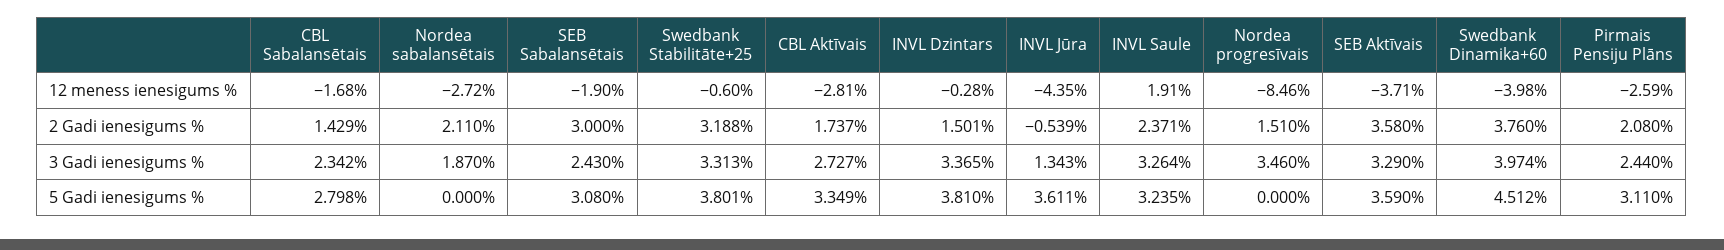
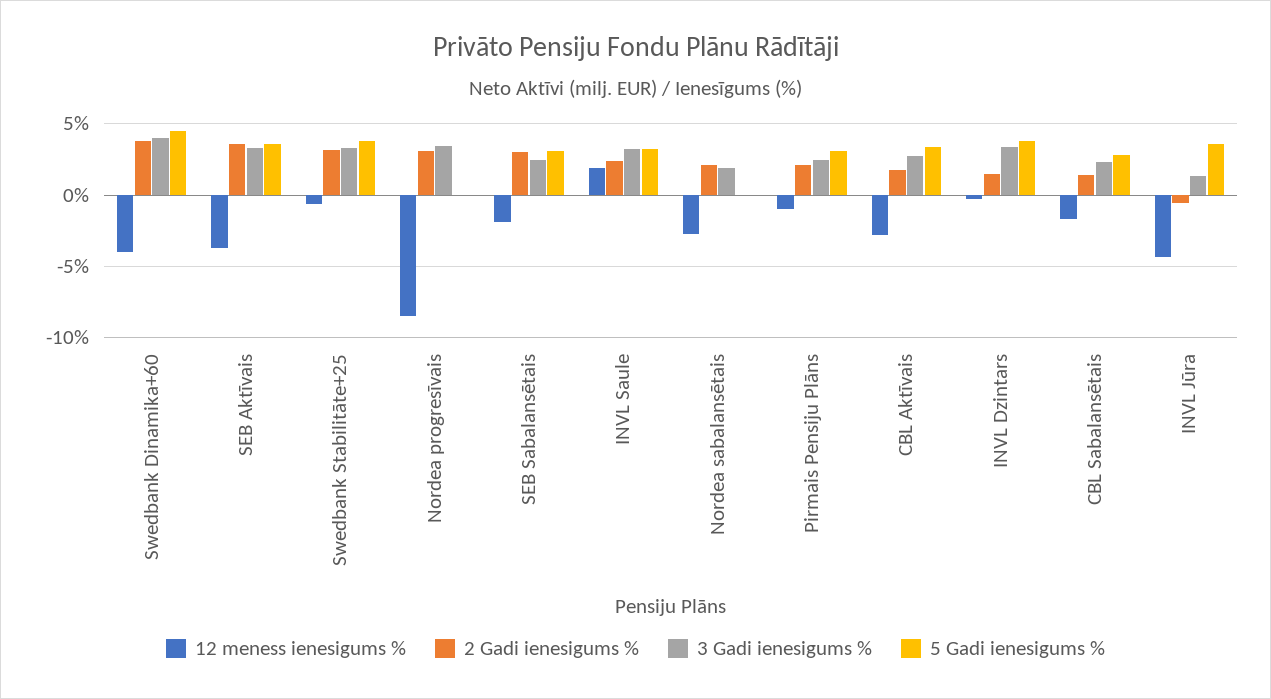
  {
    "12 meness ienesigums %": {
      "CBL Sabalansētais": -1.68,
      "Nordea sabalansētais": -2.72,
      "SEB Sabalansētais": -1.9,
      "Swedbank Stabilitāte+25": -0.6,
      "CBL Aktīvais": -2.81,
      "INVL Dzintars": -0.28,
      "INVL Jūra": -4.35,
      "INVL Saule": 1.91,
      "Nordea progresīvais": -8.46,
      "SEB Aktīvais": -3.71,
      "Swedbank Dinamika+60": -3.98,
-     "Pirmais Pensiju Plāns": -2.59
+     "Pirmais Pensiju Plāns": -1
    },
    "2 Gadi ienesigums %": {
      "CBL Sabalansētais": 1.429,
      "Nordea sabalansētais": 2.11,
      "SEB Sabalansētais": 3,
      "Swedbank Stabilitāte+25": 3.188,
      "CBL Aktīvais": 1.737,
      "INVL Dzintars": 1.501,
      "INVL Jūra": -0.539,
      "INVL Saule": 2.371,
-     "Nordea progresīvais": 1.51,
+     "Nordea progresīvais": 3,
      "SEB Aktīvais": 3.58,
      "Swedbank Dinamika+60": 3.76,
      "Pirmais Pensiju Plāns": 2.08
    },
    "3 Gadi ienesigums %": {
      "CBL Sabalansētais": 2.342,
      "Nordea sabalansētais": 1.87,
      "SEB Sabalansētais": 2.43,
      "Swedbank Stabilitāte+25": 3.313,
      "CBL Aktīvais": 2.727,
      "INVL Dzintars": 3.365,
      "INVL Jūra": 1.343,
      "INVL Saule": 3.264,
      "Nordea progresīvais": 3.46,
      "SEB Aktīvais": 3.29,
      "Swedbank Dinamika+60": 3.974,
      "Pirmais Pensiju Plāns": 2.44
    },
    "5 Gadi ienesigums %": {
      "CBL Sabalansētais": 2.798,
      "Nordea sabalansētais": 0,
      "SEB Sabalansētais": 3.08,
      "Swedbank Stabilitāte+25": 3.801,
      "CBL Aktīvais": 3.349,
      "INVL Dzintars": 3.81,
      "INVL Jūra": 3.611,
      "INVL Saule": 3.235,
      "Nordea progresīvais": 0,
      "SEB Aktīvais": 3.59,
      "Swedbank Dinamika+60": 4.512,
      "Pirmais Pensiju Plāns": 3.11
    }
  }

